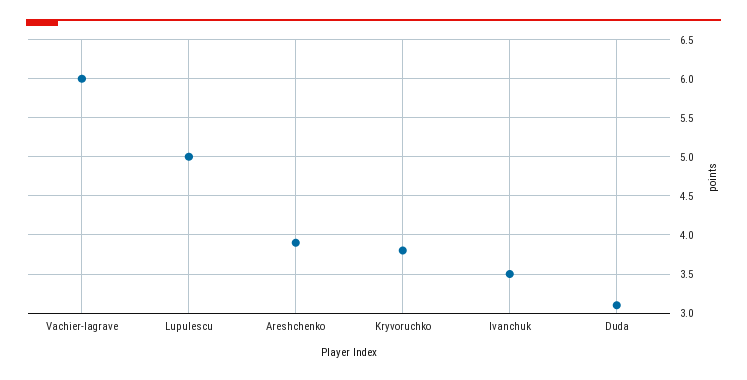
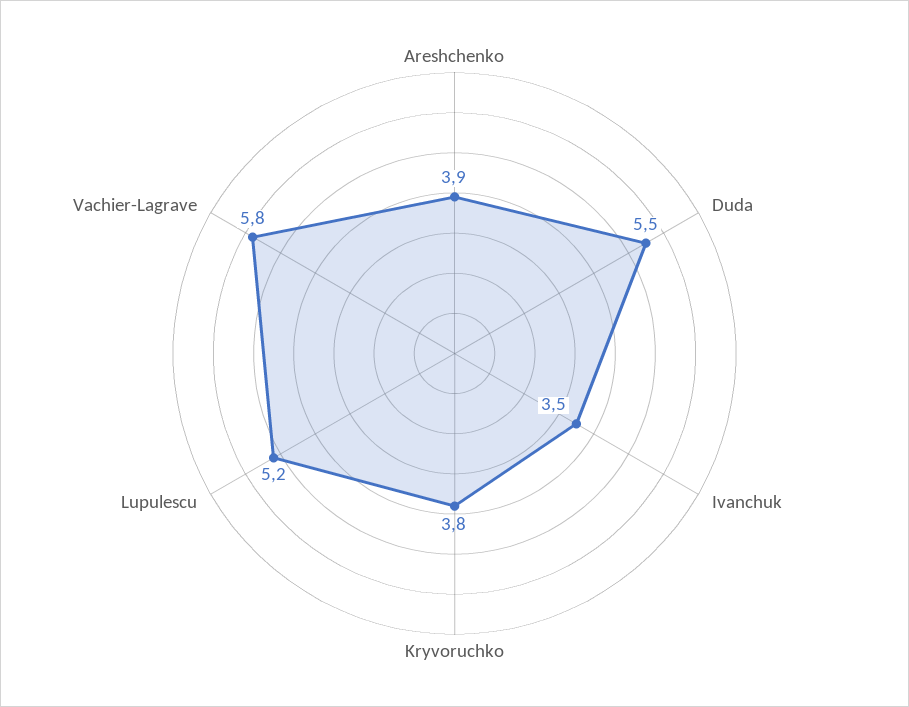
  {
-   "Vachier-lagrave": 6,
+   "Vachier-lagrave": 5.8,
-   "Lupulescu": 5,
+   "Lupulescu": 5.2,
    "Areshchenko": 3.9,
    "Kryvoruchko": 3.8,
    "Ivanchuk": 3.5,
-   "Duda": 3.1
+   "Duda": 5.5
  }

